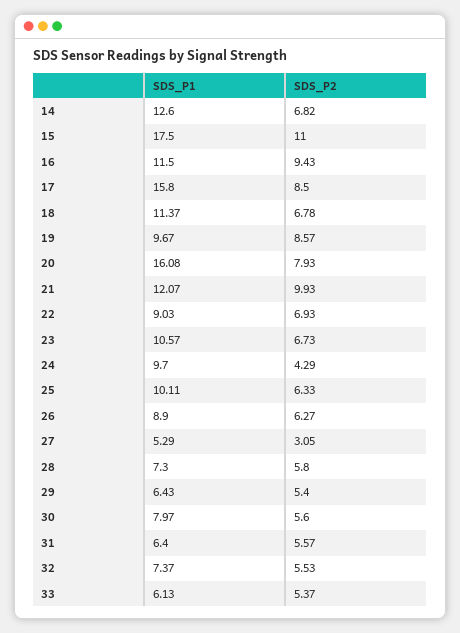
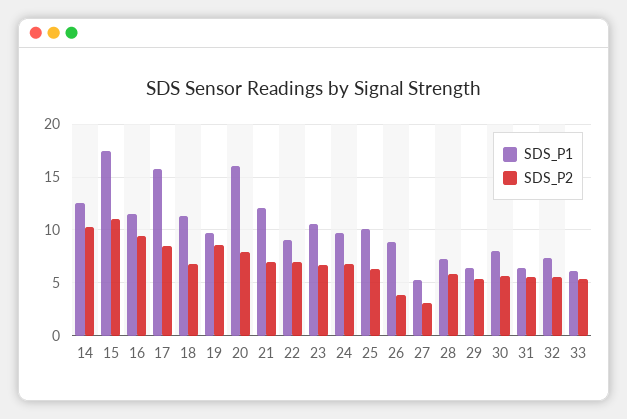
  {
    "SDS_P1": {
      "14": 12.6,
      "15": 17.5,
      "16": 11.5,
      "17": 15.8,
      "18": 11.37,
      "19": 9.67,
      "20": 16.08,
      "21": 12.07,
      "22": 9.03,
      "23": 10.57,
      "24": 9.7,
      "25": 10.11,
      "26": 8.9,
      "27": 5.29,
      "28": 7.3,
      "29": 6.43,
      "30": 7.97,
      "31": 6.4,
      "32": 7.37,
      "33": 6.13
    },
    "SDS_P2": {
-     "14": 6.82,
+     "14": 10,
      "15": 11,
      "16": 9.43,
      "17": 8.5,
      "18": 6.78,
      "19": 8.57,
      "20": 7.93,
-     "21": 9.93,
+     "21": 7,
      "22": 6.93,
      "23": 6.73,
-     "24": 4.29,
+     "24": 7,
      "25": 6.33,
-     "26": 6.27,
+     "26": 4,
      "27": 3.05,
      "28": 5.8,
      "29": 5.4,
      "30": 5.6,
      "31": 5.57,
      "32": 5.53,
      "33": 5.37
    }
  }

